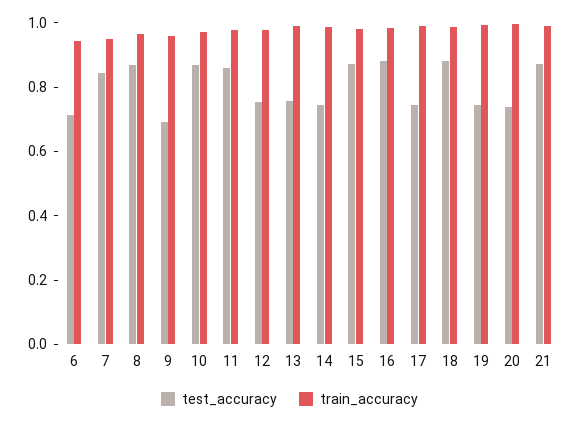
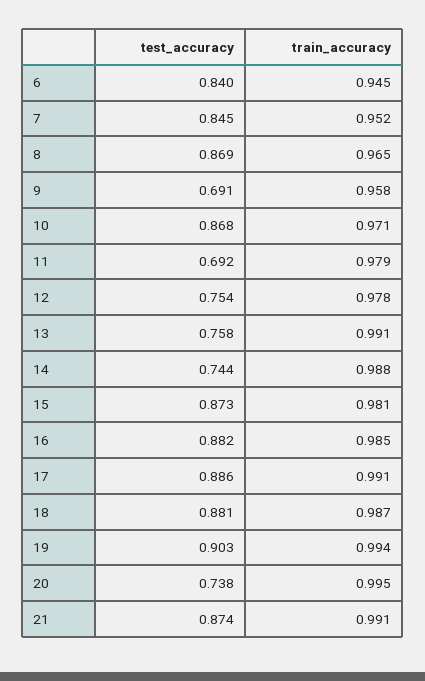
  {
    "test_accuracy": {
-     "6": 0.7,
+     "6": 0.84,
      "7": 0.845,
      "8": 0.869,
      "9": 0.691,
      "10": 0.868,
-     "11": 0.85,
+     "11": 0.692,
      "12": 0.754,
      "13": 0.758,
      "14": 0.744,
      "15": 0.873,
      "16": 0.882,
-     "17": 0.75,
+     "17": 0.886,
      "18": 0.881,
-     "19": 0.75,
+     "19": 0.903,
      "20": 0.738,
      "21": 0.874
    },
    "train_accuracy": {
      "6": 0.945,
      "7": 0.952,
      "8": 0.965,
      "9": 0.958,
      "10": 0.971,
      "11": 0.979,
      "12": 0.978,
      "13": 0.991,
      "14": 0.988,
      "15": 0.981,
      "16": 0.985,
      "17": 0.991,
      "18": 0.987,
      "19": 0.994,
      "20": 0.995,
      "21": 0.991
    }
  }

